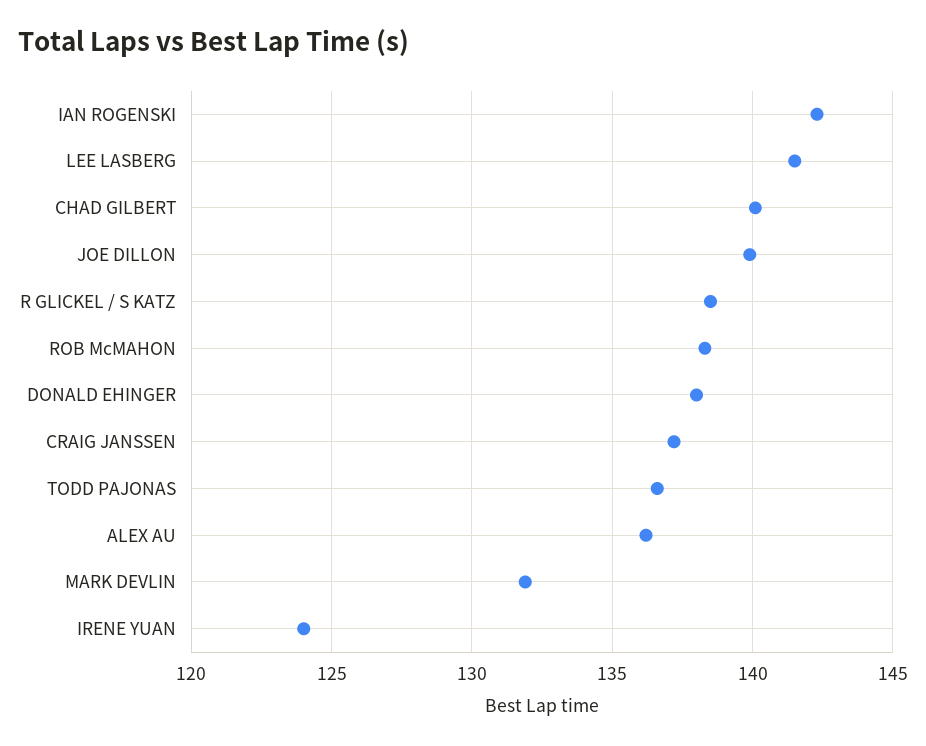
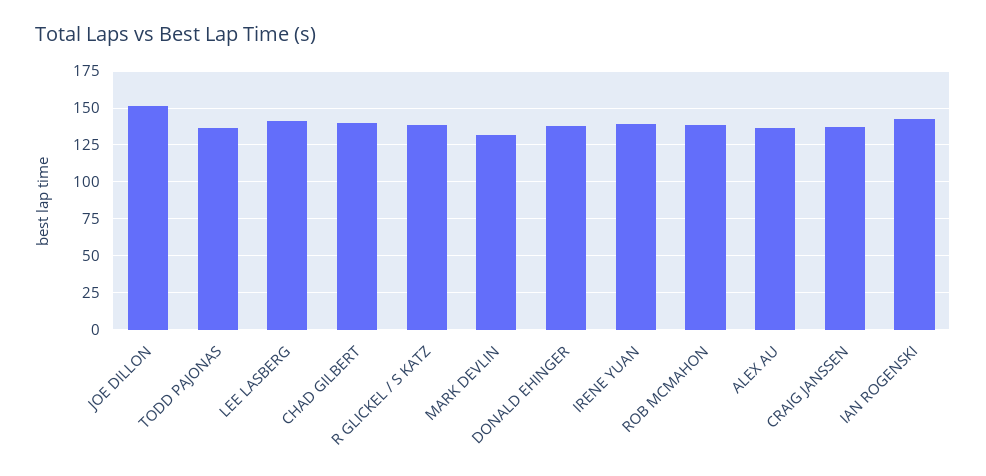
  {
    "IAN ROGENSKI": 142.5,
    "LEE LASBERG": 141.5,
    "CHAD GILBERT": 140,
-   "JOE DILLON": 140,
+   "JOE DILLON": 150,
    "R GLICKEL / S KATZ": 138.5,
    "ROB McMAHON": 138.5,
    "DONALD EHINGER": 138,
    "CRAIG JANSSEN": 137,
    "TODD PAJONAS": 136.5,
    "ALEX AU": 136,
    "MARK DEVLIN": 132,
-   "IRENE YUAN": 124
+   "IRENE YUAN": 140
  }

